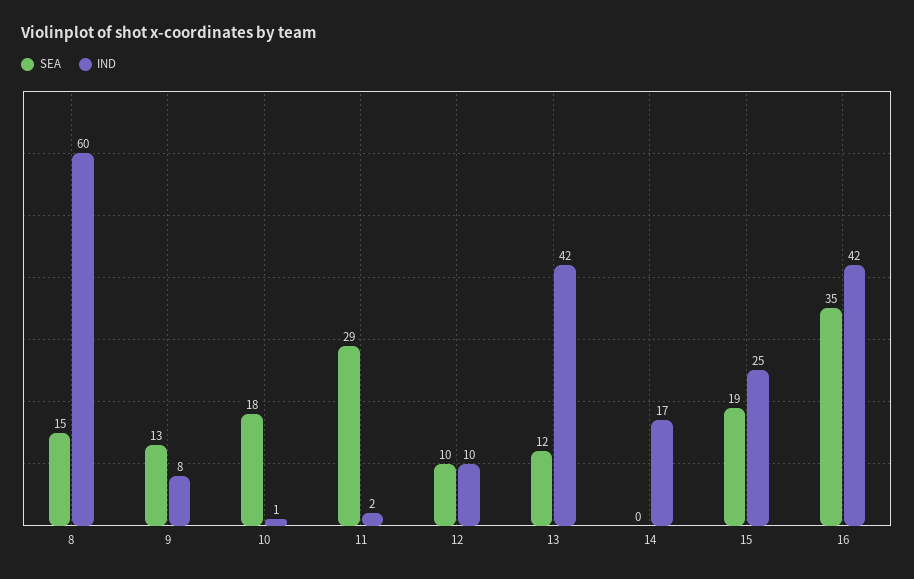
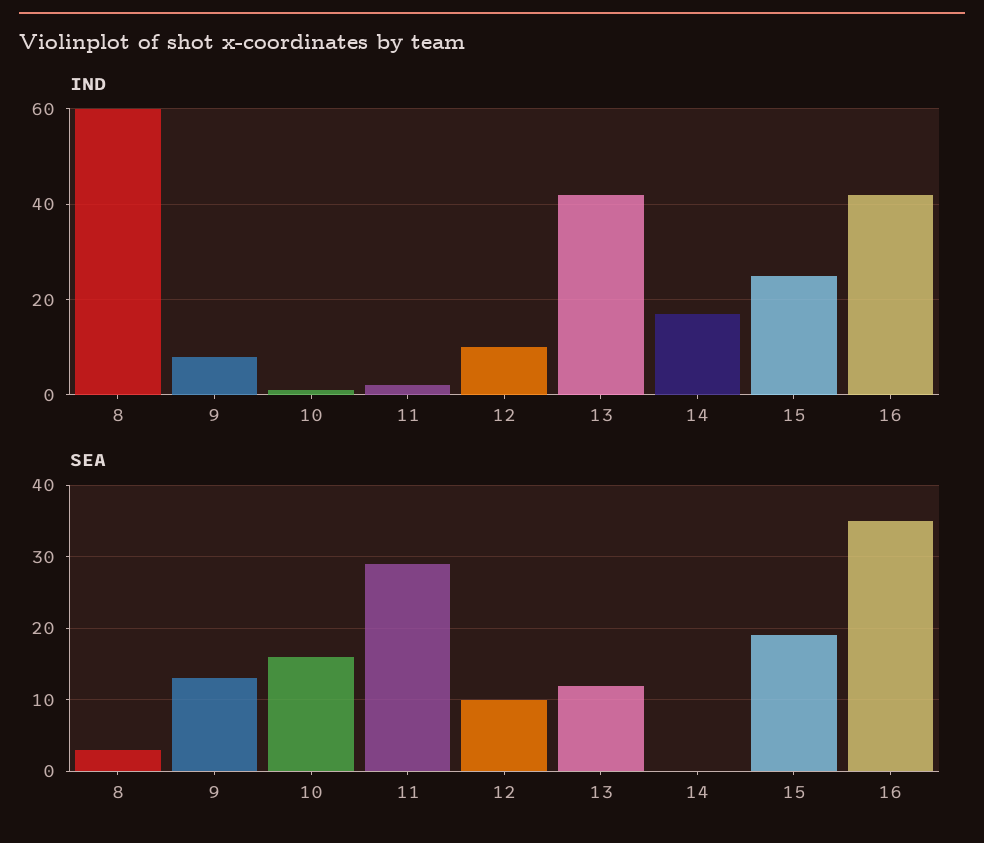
  {
    "SEA": {
-     "8": 15,
+     "8": 3,
      "9": 13,
-     "10": 18,
+     "10": 16,
      "11": 29,
      "12": 10,
      "13": 12,
      "14": 0,
      "15": 19,
      "16": 35
    },
    "IND": {
      "8": 60,
      "9": 8,
      "10": 1,
      "11": 2,
      "12": 10,
      "13": 42,
      "14": 17,
      "15": 25,
      "16": 42
    }
  }

